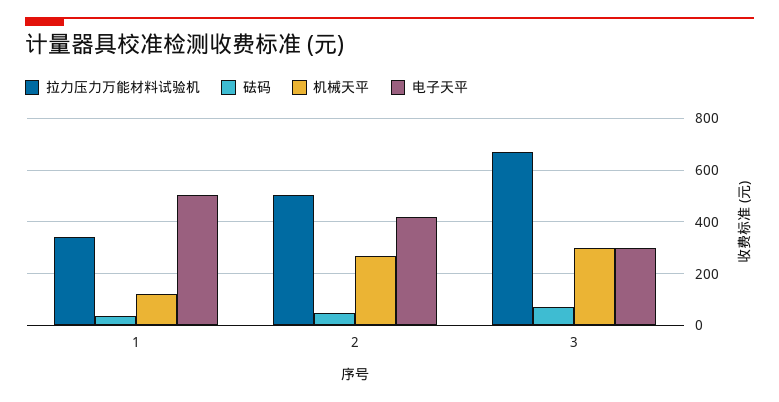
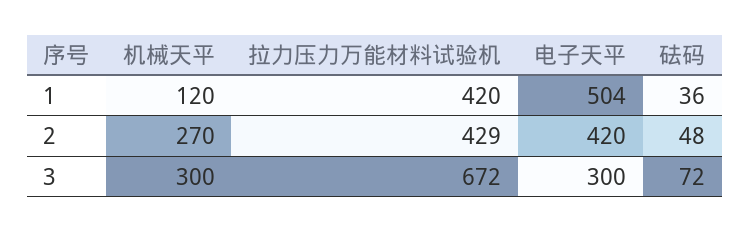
  {
    "拉力压力万能材料试验机": {
-     "1": 350,
+     "1": 420,
-     "2": 500,
+     "2": 429,
      "3": 672
    },
    "砝码": {
      "1": 36,
      "2": 48,
      "3": 72
    },
    "机械天平": {
      "1": 120,
      "2": 270,
      "3": 300
    },
    "电子天平": {
      "1": 504,
      "2": 420,
      "3": 300
    }
  }

